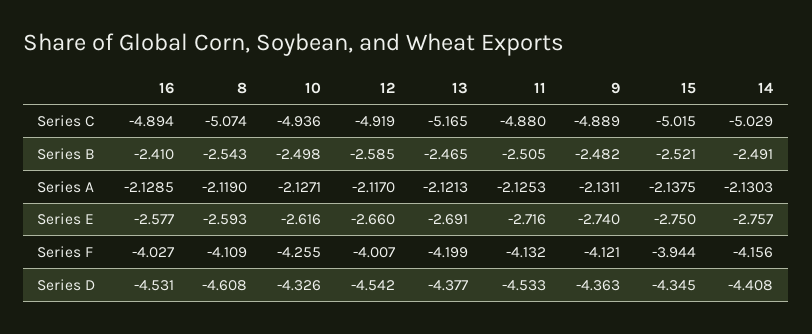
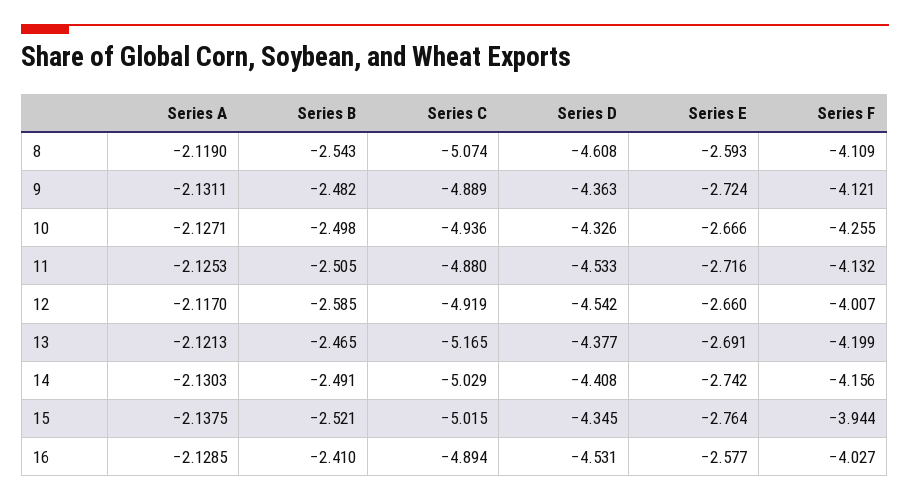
  {
    "16": {
      "Series C": -4.894,
      "Series B": -2.41,
      "Series A": -2.1285,
      "Series E": -2.577,
      "Series F": -4.027,
      "Series D": -4.531
    },
    "8": {
      "Series C": -5.074,
      "Series B": -2.543,
      "Series A": -2.119,
      "Series E": -2.593,
      "Series F": -4.109,
      "Series D": -4.608
    },
    "10": {
      "Series C": -4.936,
      "Series B": -2.498,
      "Series A": -2.1271,
-     "Series E": -2.616,
+     "Series E": -2.666,
      "Series F": -4.255,
      "Series D": -4.326
    },
    "12": {
      "Series C": -4.919,
      "Series B": -2.585,
      "Series A": -2.117,
      "Series E": -2.66,
      "Series F": -4.007,
      "Series D": -4.542
    },
    "13": {
      "Series C": -5.165,
      "Series B": -2.465,
      "Series A": -2.1213,
      "Series E": -2.691,
      "Series F": -4.199,
      "Series D": -4.377
    },
    "11": {
      "Series C": -4.88,
      "Series B": -2.505,
      "Series A": -2.1253,
      "Series E": -2.716,
      "Series F": -4.132,
      "Series D": -4.533
    },
    "9": {
      "Series C": -4.889,
      "Series B": -2.482,
      "Series A": -2.1311,
-     "Series E": -2.74,
+     "Series E": -2.724,
      "Series F": -4.121,
      "Series D": -4.363
    },
    "15": {
      "Series C": -5.015,
      "Series B": -2.521,
      "Series A": -2.1375,
-     "Series E": -2.75,
+     "Series E": -2.764,
      "Series F": -3.944,
      "Series D": -4.345
    },
    "14": {
      "Series C": -5.029,
      "Series B": -2.491,
      "Series A": -2.1303,
-     "Series E": -2.757,
+     "Series E": -2.742,
      "Series F": -4.156,
      "Series D": -4.408
    }
  }

